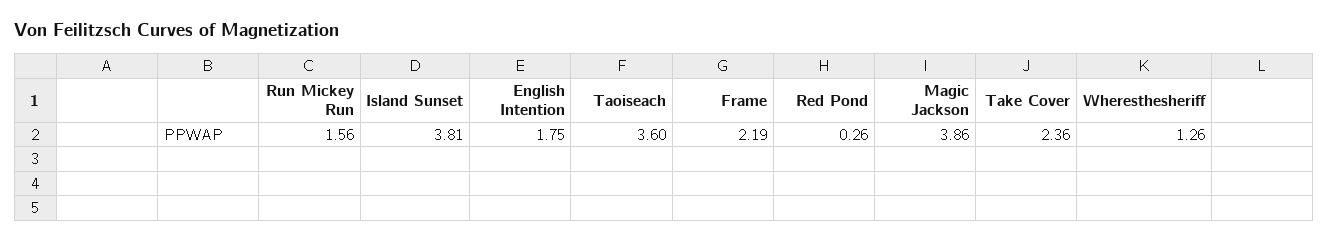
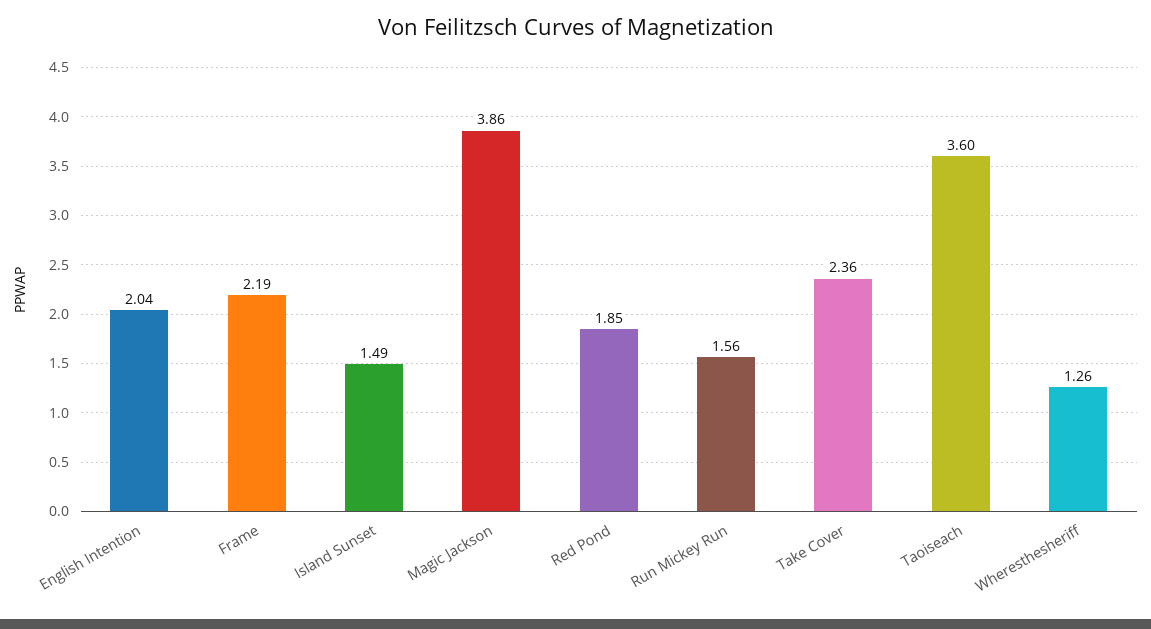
  {
    "Run Mickey Run": 1.56,
-   "Island Sunset": 3.81,
+   "Island Sunset": 1.49,
-   "English Intention": 1.75,
+   "English Intention": 2.04,
    "Taoiseach": 3.6,
    "Frame": 2.19,
-   "Red Pond": 0.26,
+   "Red Pond": 1.85,
    "Magic Jackson": 3.86,
    "Take Cover": 2.36,
    "Wheresthesheriff": 1.26
  }

